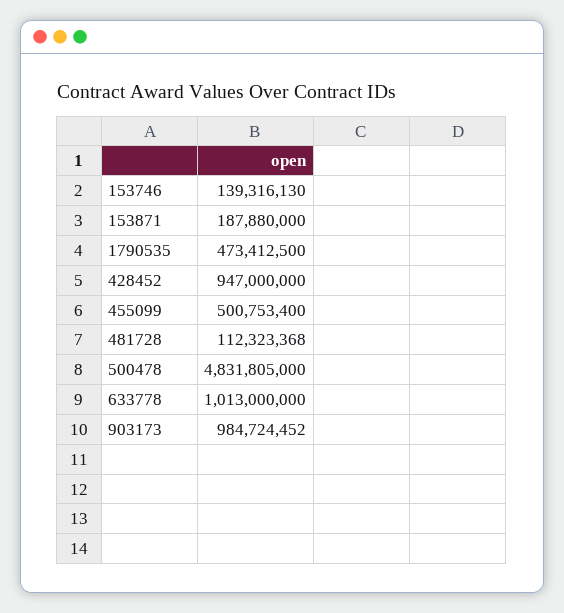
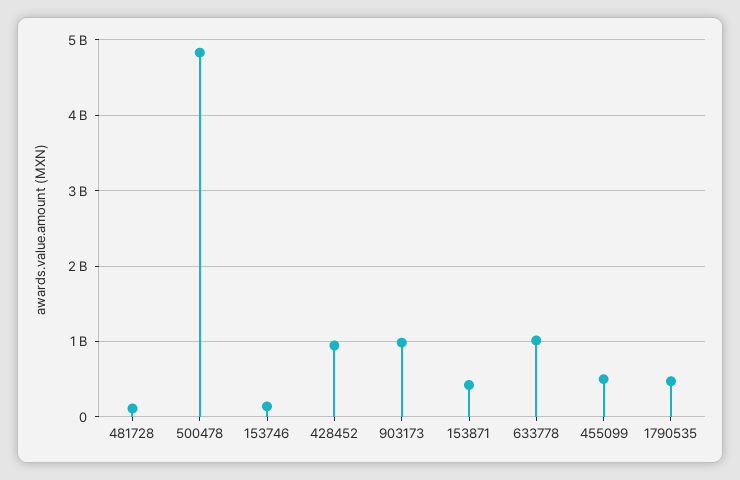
  {
    "153746": 139316130,
-   "153871": 187880000,
+   "153871": 400000000,
    "1790535": 473412500,
    "428452": 947000000,
    "455099": 500753400,
    "481728": 112323368,
    "500478": 4831805000,
    "633778": 1013000000,
    "903173": 984724452
  }

